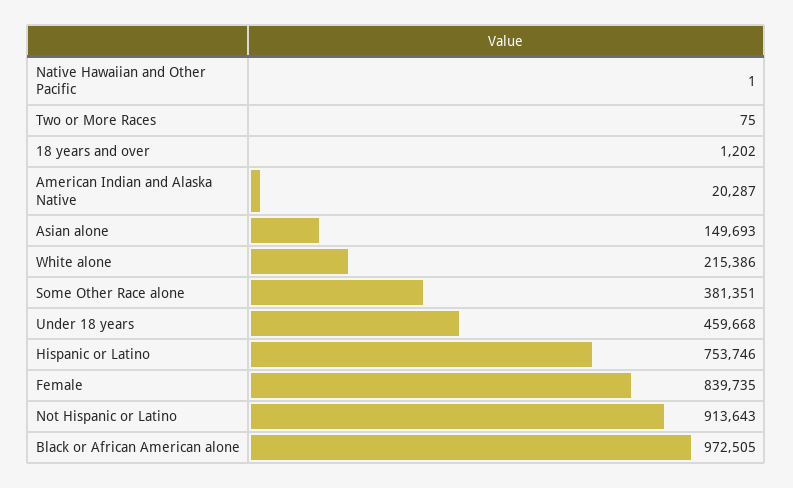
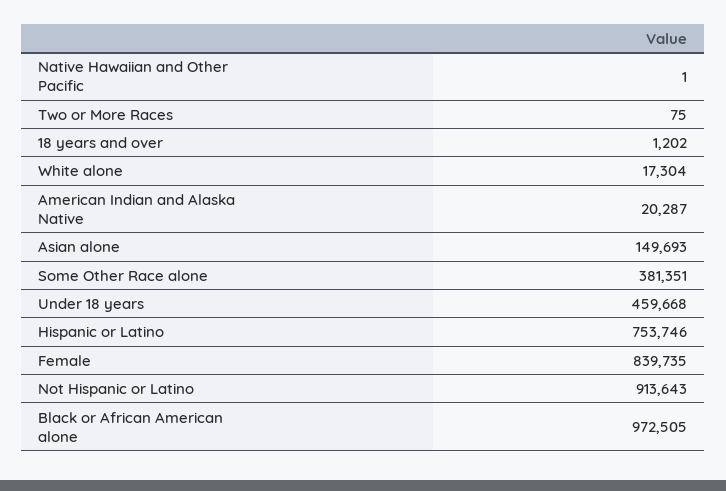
  {
    "Native Hawaiian and Other Pacific": 1,
    "Two or More Races": 75,
    "18 years and over": 1202,
    "American Indian and Alaska Native": 20287,
    "Asian alone": 149693,
-   "White alone": 215386,
+   "White alone": 17304,
    "Some Other Race alone": 381351,
    "Under 18 years": 459668,
    "Hispanic or Latino": 753746,
    "Female": 839735,
    "Not Hispanic or Latino": 913643,
    "Black or African American alone": 972505
  }

